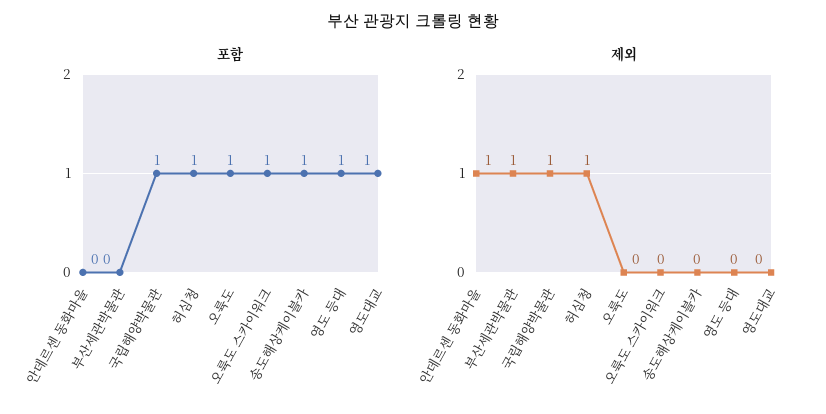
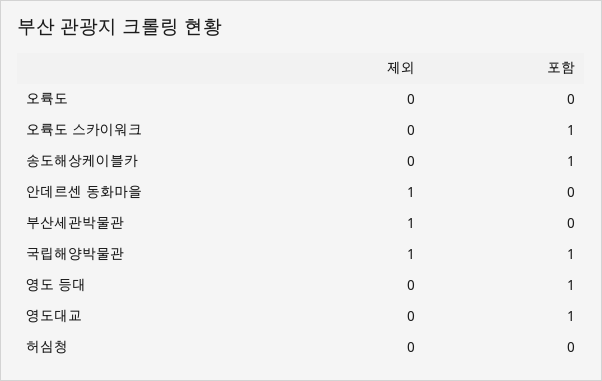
  {
    "포함": {
      "안데르센 동화마을": 0,
      "부산세관박물관": 0,
      "국립해양박물관": 1,
-     "허심청": 1,
+     "허심청": 0,
-     "오륙도": 1,
+     "오륙도": 0,
      "오륙도 스카이워크": 1,
      "송도해상케이블카": 1,
      "영도 등대": 1,
      "영도대교": 1
    },
    "제외": {
      "안데르센 동화마을": 1,
      "부산세관박물관": 1,
      "국립해양박물관": 1,
-     "허심청": 1,
+     "허심청": 0,
      "오륙도": 0,
      "오륙도 스카이워크": 0,
      "송도해상케이블카": 0,
      "영도 등대": 0,
      "영도대교": 0
    }
  }

